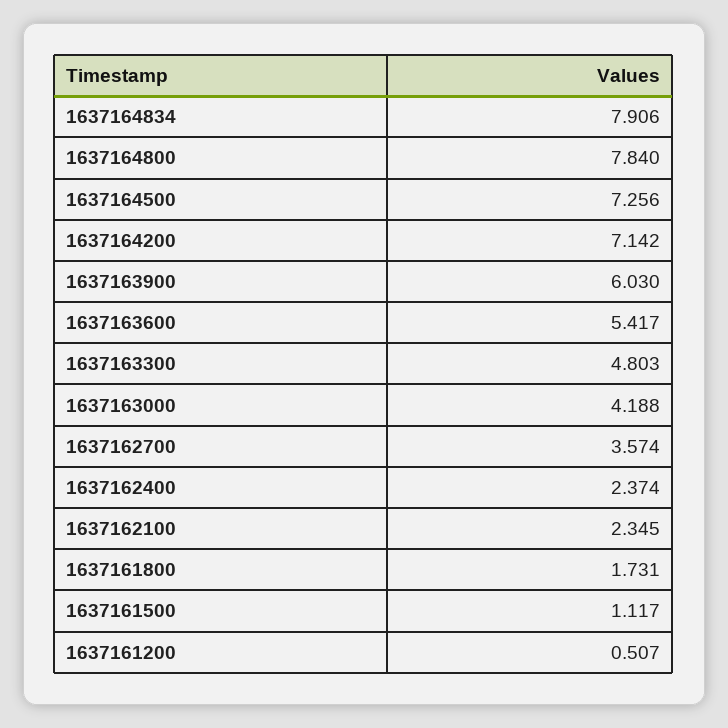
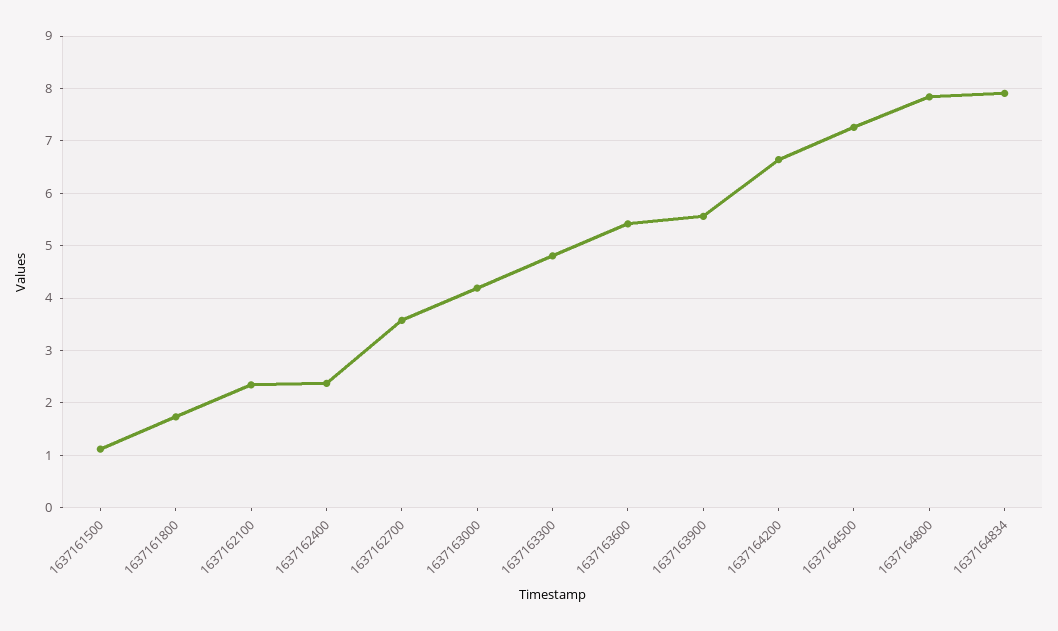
  {
    "1637164834": 7.906,
    "1637164800": 7.84,
    "1637164500": 7.256,
-   "1637164200": 7.142,
+   "1637164200": 6.6,
-   "1637163900": 6.03,
+   "1637163900": 5.6,
    "1637163600": 5.417,
    "1637163300": 4.803,
    "1637163000": 4.188,
    "1637162700": 3.574,
    "1637162400": 2.374,
    "1637162100": 2.345,
    "1637161800": 1.731,
-   "1637161500": 1.117,
+   "1637161500": 1.117
-   "1637161200": 0.507
  }

